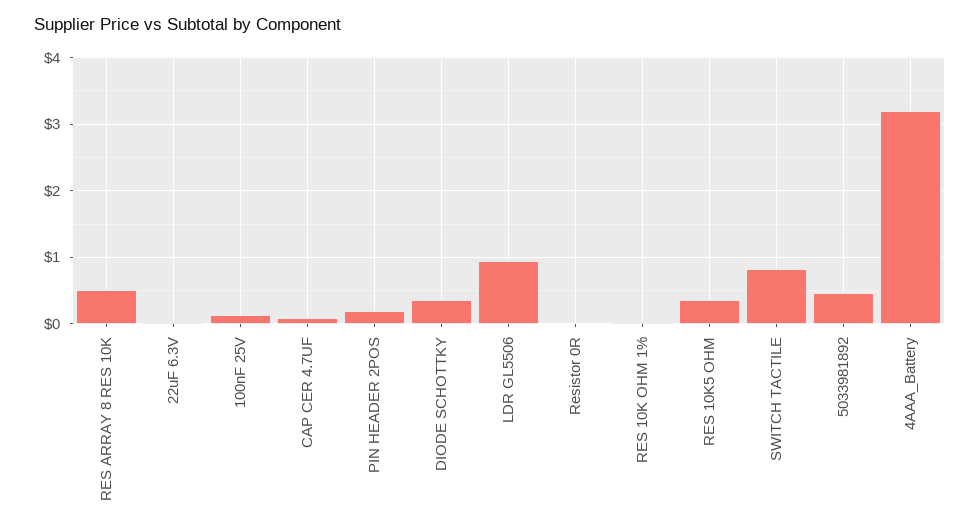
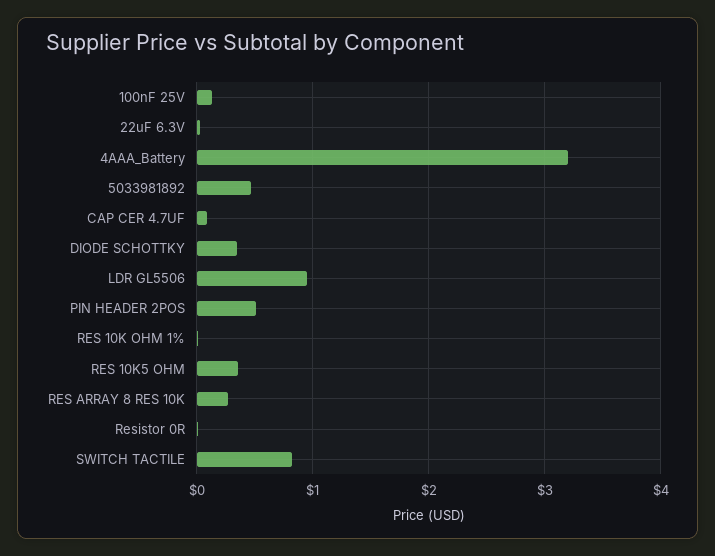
  {
-   "RES ARRAY 8 RES 10K": 0.5,
+   "RES ARRAY 8 RES 10K": 0.3,
    "22uF 6.3V": 0,
    "100nF 25V": 0.1,
    "CAP CER 4.7UF": 0.1,
-   "PIN HEADER 2POS": 0.2,
+   "PIN HEADER 2POS": 0.5,
    "DIODE SCHOTTKY": 0.4,
    "LDR GL5506": 1,
    "Resistor 0R": 0,
    "RES 10K OHM 1%": 0,
    "RES 10K5 OHM": 0.4,
    "SWITCH TACTILE": 0.8,
    "5033981892": 0.5,
    "4AAA_Battery": 3.2
  }

